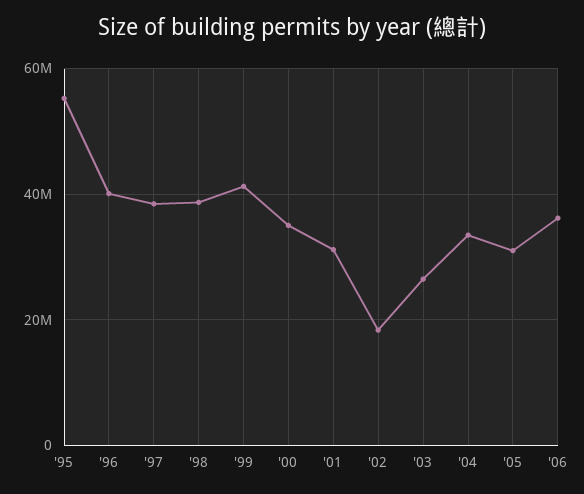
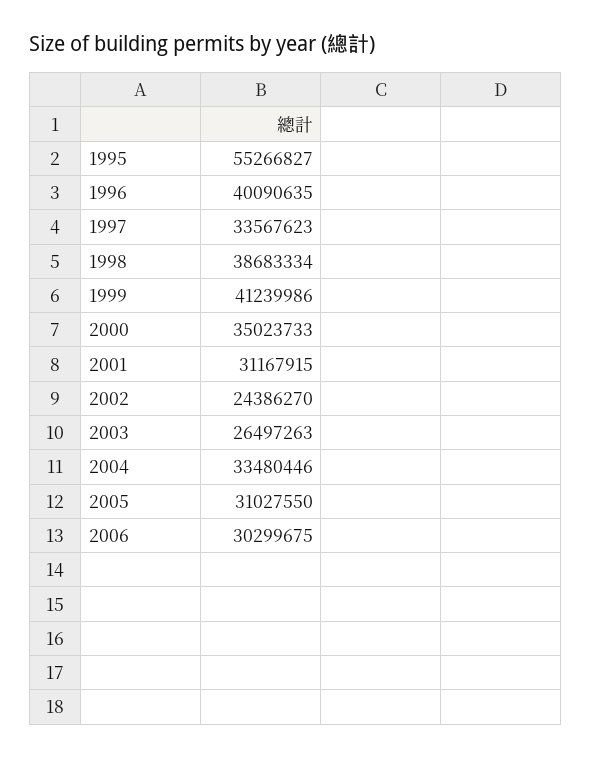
  {
    "'95": 55266827,
    "'96": 40090635,
-   "'97": 38000000,
+   "'97": 33567623,
    "'98": 38683334,
    "'99": 41239986,
    "'00": 35023733,
    "'01": 31167915,
-   "'02": 18000000,
+   "'02": 24386270,
    "'03": 26497263,
    "'04": 33480446,
    "'05": 31027550,
-   "'06": 36000000
+   "'06": 30299675
  }

